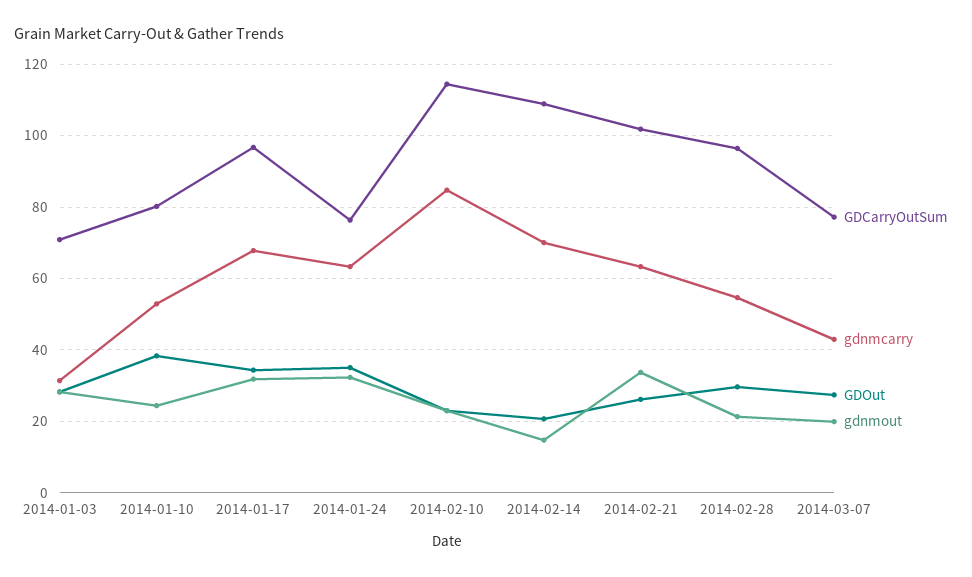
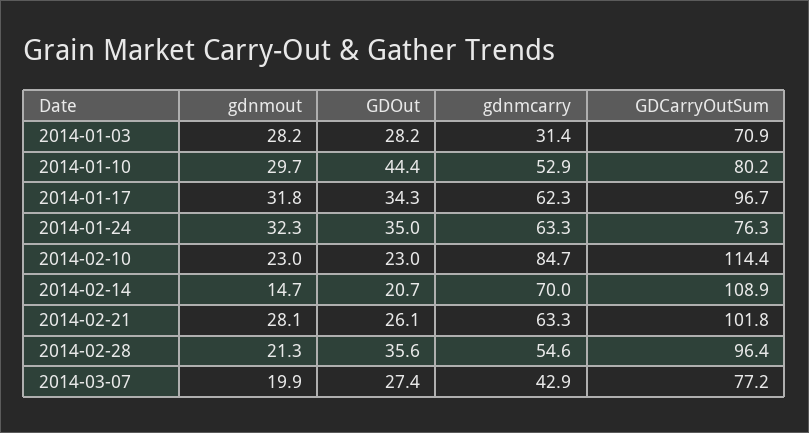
  {
    "GDCarryOutSum": {
      "2014-01-03": 70.9,
      "2014-01-10": 80.2,
      "2014-01-17": 96.7,
      "2014-01-24": 76.3,
      "2014-02-10": 114.4,
      "2014-02-14": 108.9,
      "2014-02-21": 101.8,
      "2014-02-28": 96.4,
      "2014-03-07": 77.2
    },
    "gdnmcarry": {
      "2014-01-03": 31.4,
      "2014-01-10": 52.9,
-     "2014-01-17": 68,
+     "2014-01-17": 62.3,
      "2014-01-24": 63.3,
      "2014-02-10": 84.7,
      "2014-02-14": 70,
      "2014-02-21": 63.3,
      "2014-02-28": 54.6,
      "2014-03-07": 42.9
    },
    "GDOut": {
      "2014-01-03": 28.2,
-     "2014-01-10": 38,
+     "2014-01-10": 44.4,
      "2014-01-17": 34.3,
      "2014-01-24": 35,
      "2014-02-10": 23,
      "2014-02-14": 20.7,
      "2014-02-21": 26.1,
-     "2014-02-28": 30,
+     "2014-02-28": 35.6,
      "2014-03-07": 27.4
    },
    "gdnmout": {
      "2014-01-03": 28.2,
-     "2014-01-10": 24,
+     "2014-01-10": 29.7,
      "2014-01-17": 31.8,
      "2014-01-24": 32.3,
      "2014-02-10": 23,
      "2014-02-14": 14.7,
-     "2014-02-21": 34,
+     "2014-02-21": 28.1,
      "2014-02-28": 21.3,
      "2014-03-07": 19.9
    }
  }

